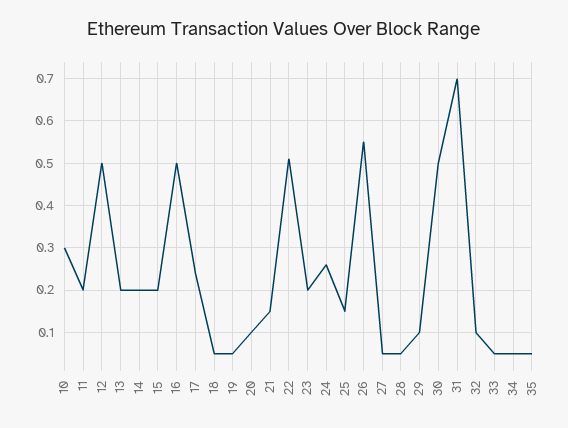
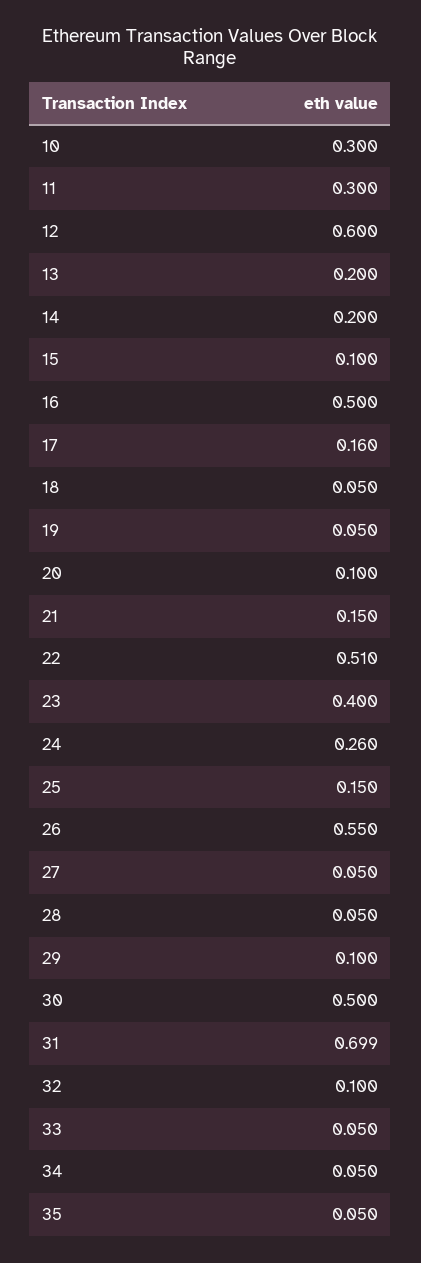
  {
    "10": 0.3,
-   "11": 0.2,
+   "11": 0.3,
-   "12": 0.5,
+   "12": 0.6,
    "13": 0.2,
    "14": 0.2,
-   "15": 0.2,
+   "15": 0.1,
    "16": 0.5,
-   "17": 0.24,
+   "17": 0.16,
    "18": 0.05,
    "19": 0.05,
    "20": 0.1,
    "21": 0.15,
    "22": 0.51,
-   "23": 0.2,
+   "23": 0.4,
    "24": 0.26,
    "25": 0.15,
    "26": 0.55,
    "27": 0.05,
    "28": 0.05,
    "29": 0.1,
    "30": 0.5,
    "31": 0.699,
    "32": 0.1,
    "33": 0.05,
    "34": 0.05,
    "35": 0.05
  }

